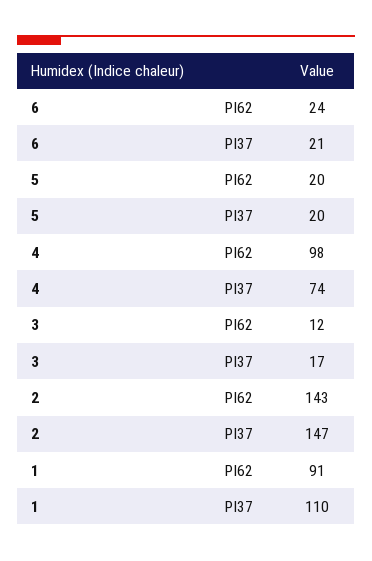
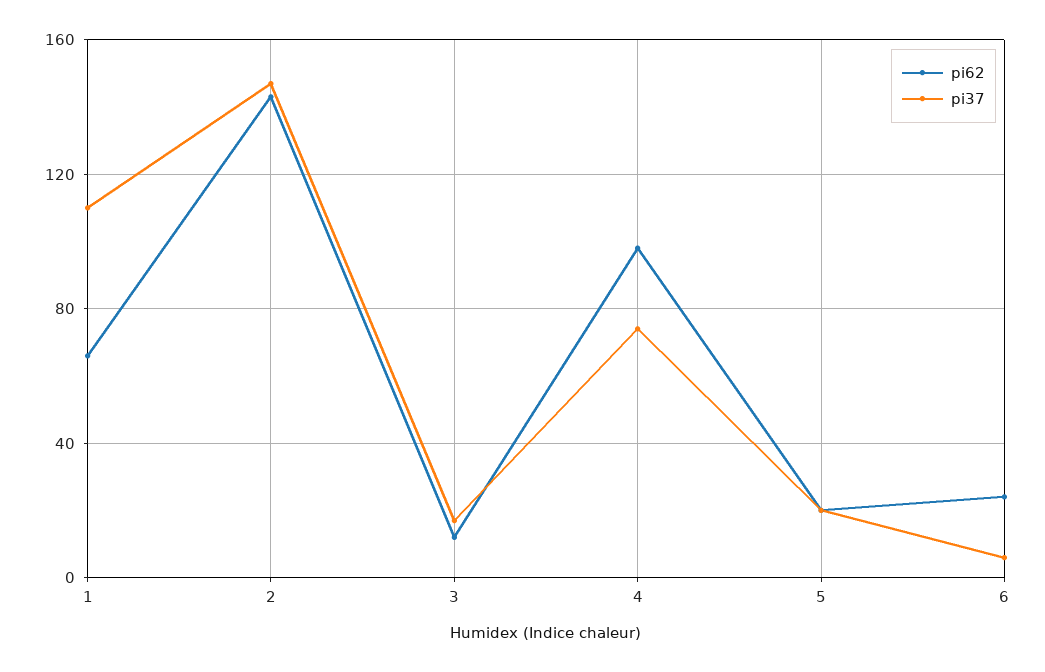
  {
    "PI62": {
      "6": 24,
      "5": 20,
      "4": 98,
      "3": 12,
      "2": 143,
-     "1": 91
+     "1": 65
    },
    "PI37": {
-     "6": 21,
+     "6": 5,
      "5": 20,
      "4": 74,
      "3": 17,
      "2": 147,
      "1": 110
    }
  }

